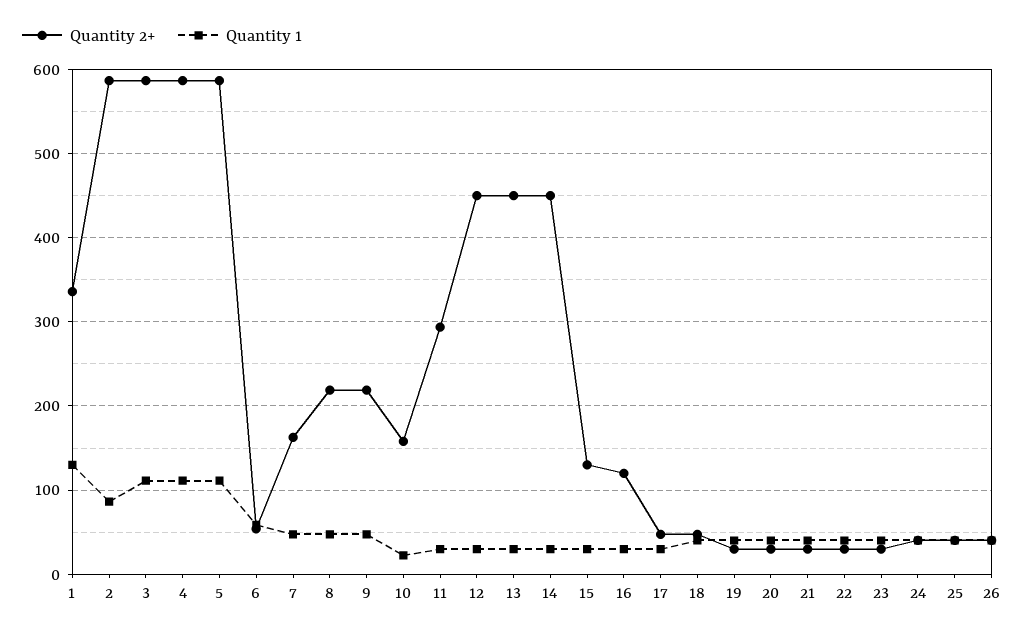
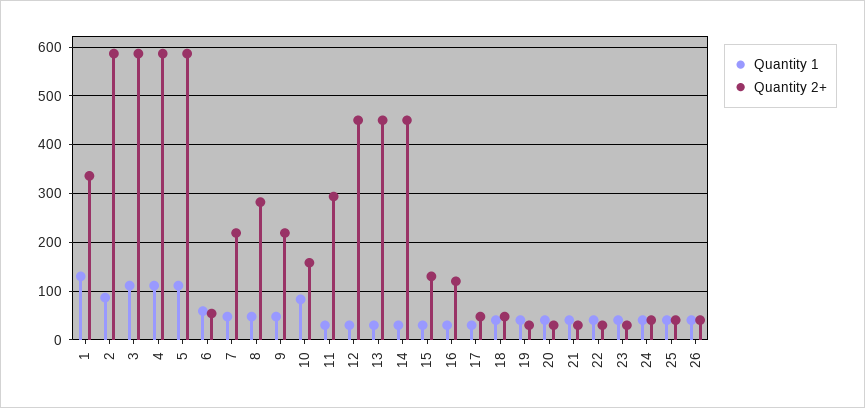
  {
    "Quantity 2+": {
      "1": 340,
      "2": 590,
      "3": 590,
      "4": 590,
      "5": 590,
      "6": 50,
-     "7": 160,
+     "7": 220,
-     "8": 220,
+     "8": 280,
      "9": 220,
      "10": 160,
      "11": 290,
      "12": 450,
      "13": 450,
      "14": 450,
      "15": 130,
      "16": 120,
      "17": 50,
      "18": 50,
      "19": 30,
      "20": 30,
      "21": 30,
      "22": 30,
      "23": 30,
      "24": 40,
      "25": 40,
      "26": 40
    },
    "Quantity 1": {
      "1": 130,
      "2": 90,
      "3": 110,
      "4": 110,
      "5": 110,
      "6": 60,
      "7": 50,
      "8": 50,
      "9": 50,
-     "10": 20,
+     "10": 80,
      "11": 30,
      "12": 30,
      "13": 30,
      "14": 30,
      "15": 30,
      "16": 30,
      "17": 30,
      "18": 40,
      "19": 40,
      "20": 40,
      "21": 40,
      "22": 40,
      "23": 40,
      "24": 40,
      "25": 40,
      "26": 40
    }
  }

